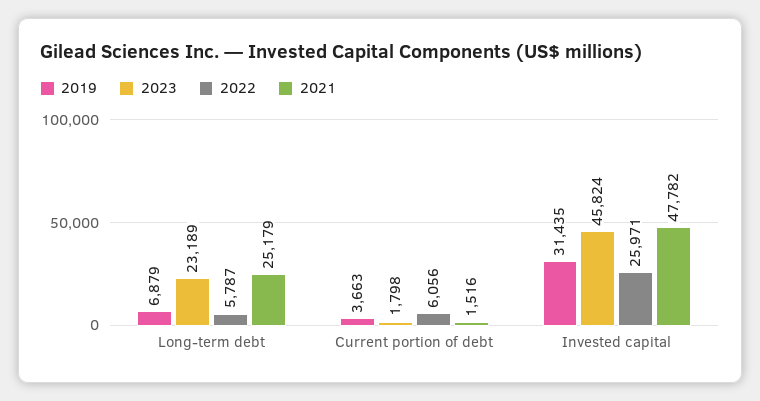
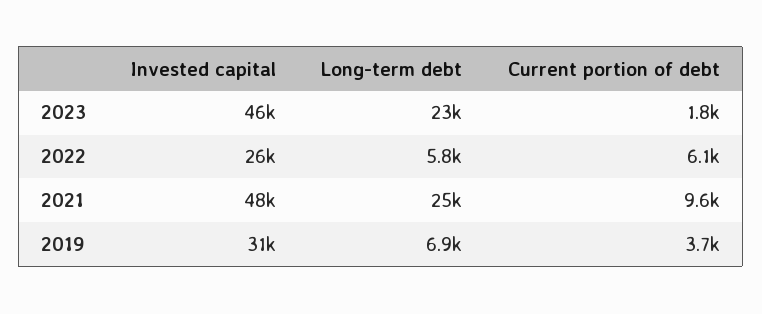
  {
    "2019": {
      "Long-term debt": 6879,
      "Current portion of debt": 3663,
      "Invested capital": 31435
    },
    "2023": {
      "Long-term debt": 23189,
      "Current portion of debt": 1798,
      "Invested capital": 45824
    },
    "2022": {
      "Long-term debt": 5787,
      "Current portion of debt": 6056,
      "Invested capital": 25971
    },
    "2021": {
      "Long-term debt": 25179,
-     "Current portion of debt": 1516,
+     "Current portion of debt": 9600,
      "Invested capital": 47782
    }
  }

